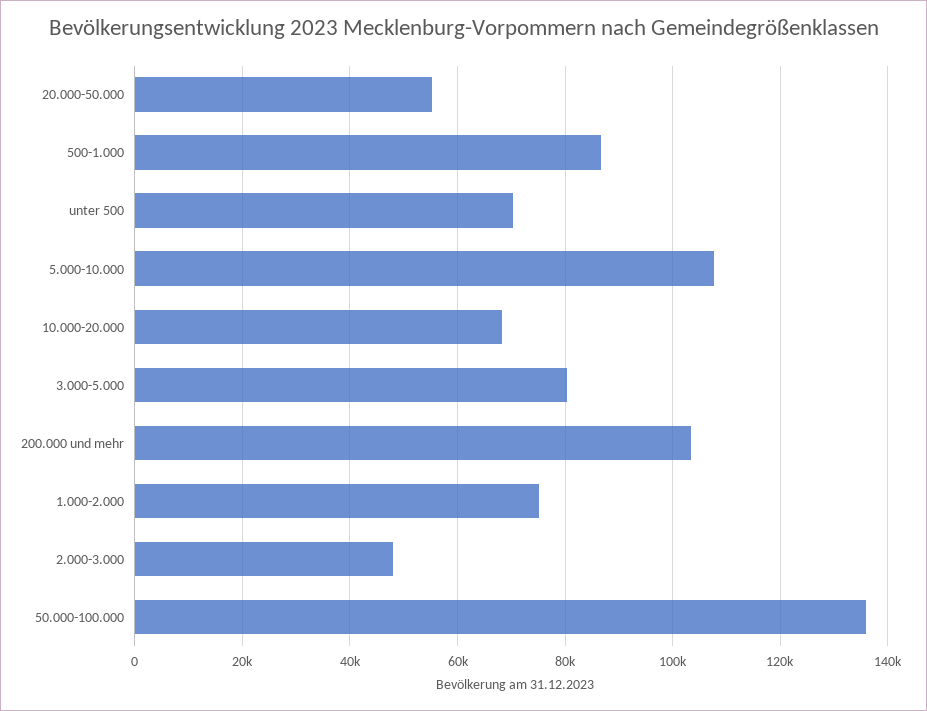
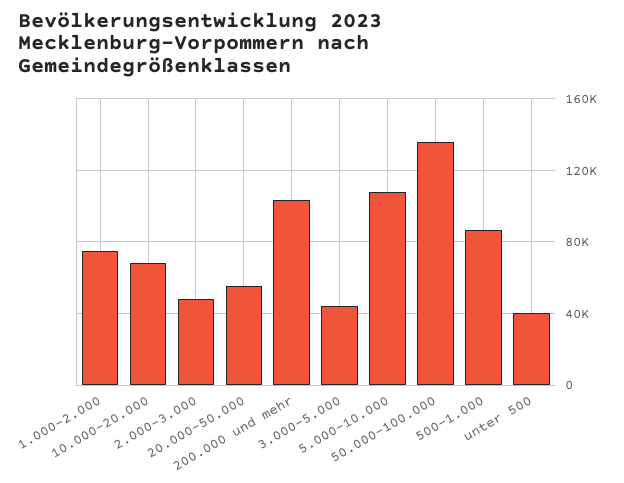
  {
    "20.000-50.000": 56000,
    "500-1.000": 86000,
-   "unter 500": 70000,
+   "unter 500": 40000,
    "5.000-10.000": 108000,
    "10.000-20.000": 68000,
-   "3.000-5.000": 80000,
+   "3.000-5.000": 45000,
    "200.000 und mehr": 104000,
    "1.000-2.000": 76000,
    "2.000-3.000": 48000,
    "50.000-100.000": 136000
  }

